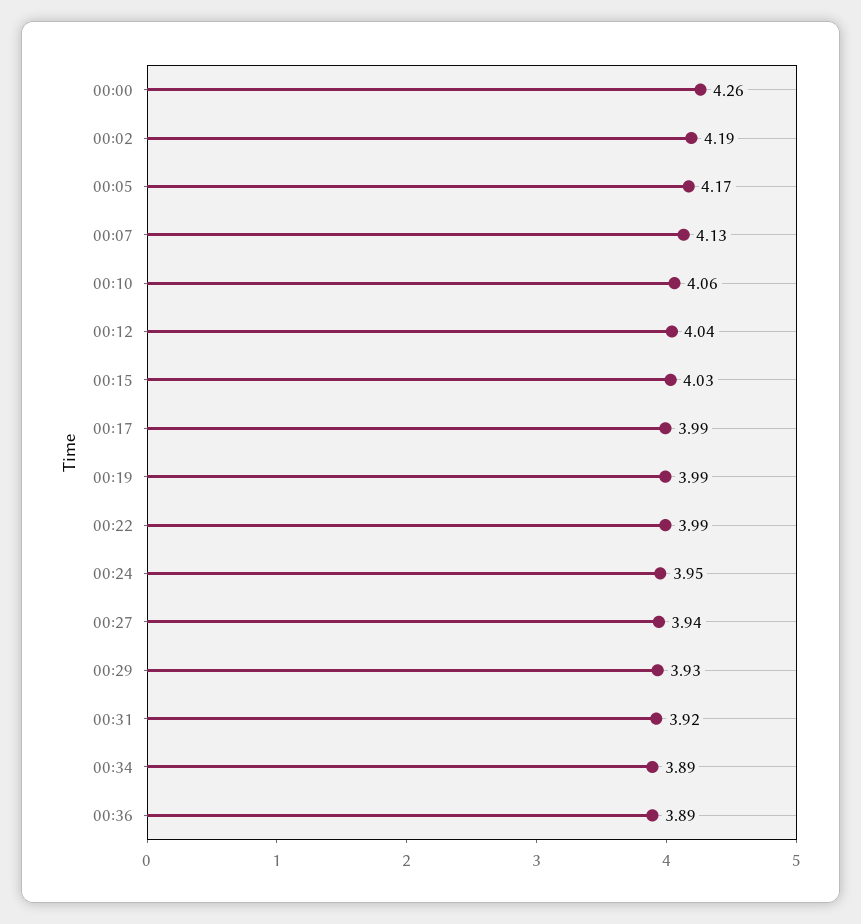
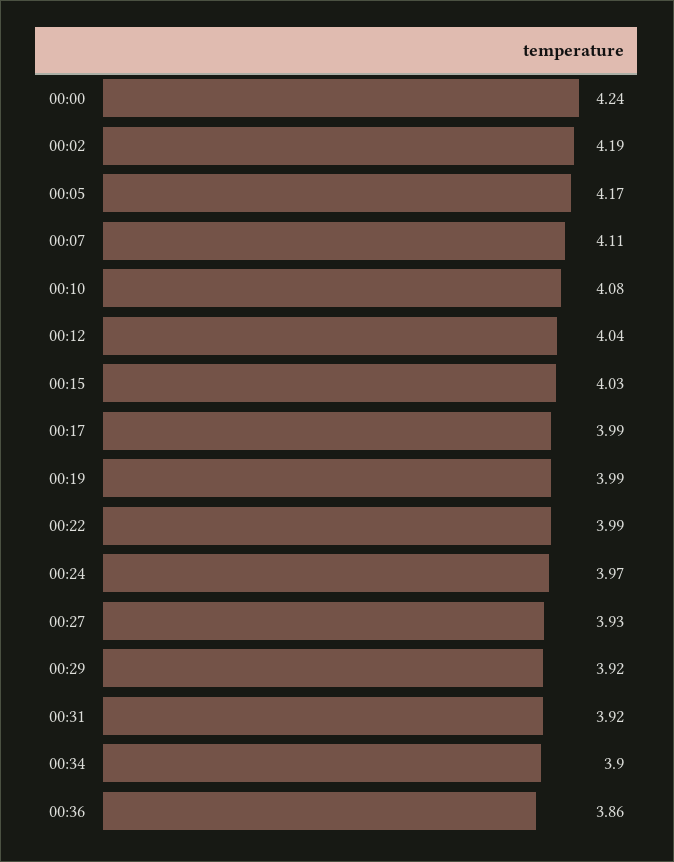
  {
-   "00:00": 4.26,
+   "00:00": 4.24,
    "00:02": 4.19,
    "00:05": 4.17,
-   "00:07": 4.13,
+   "00:07": 4.11,
-   "00:10": 4.06,
+   "00:10": 4.08,
    "00:12": 4.04,
    "00:15": 4.03,
    "00:17": 3.99,
    "00:19": 3.99,
    "00:22": 3.99,
-   "00:24": 3.95,
+   "00:24": 3.97,
-   "00:27": 3.94,
+   "00:27": 3.93,
-   "00:29": 3.93,
+   "00:29": 3.92,
    "00:31": 3.92,
-   "00:34": 3.89,
+   "00:34": 3.9,
-   "00:36": 3.89
+   "00:36": 3.86
  }

